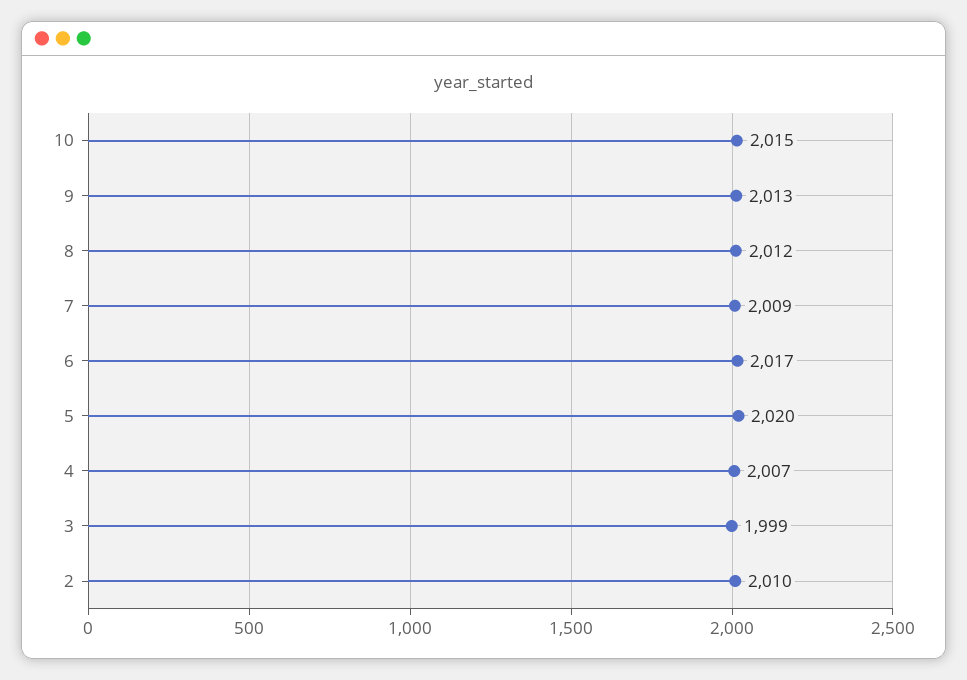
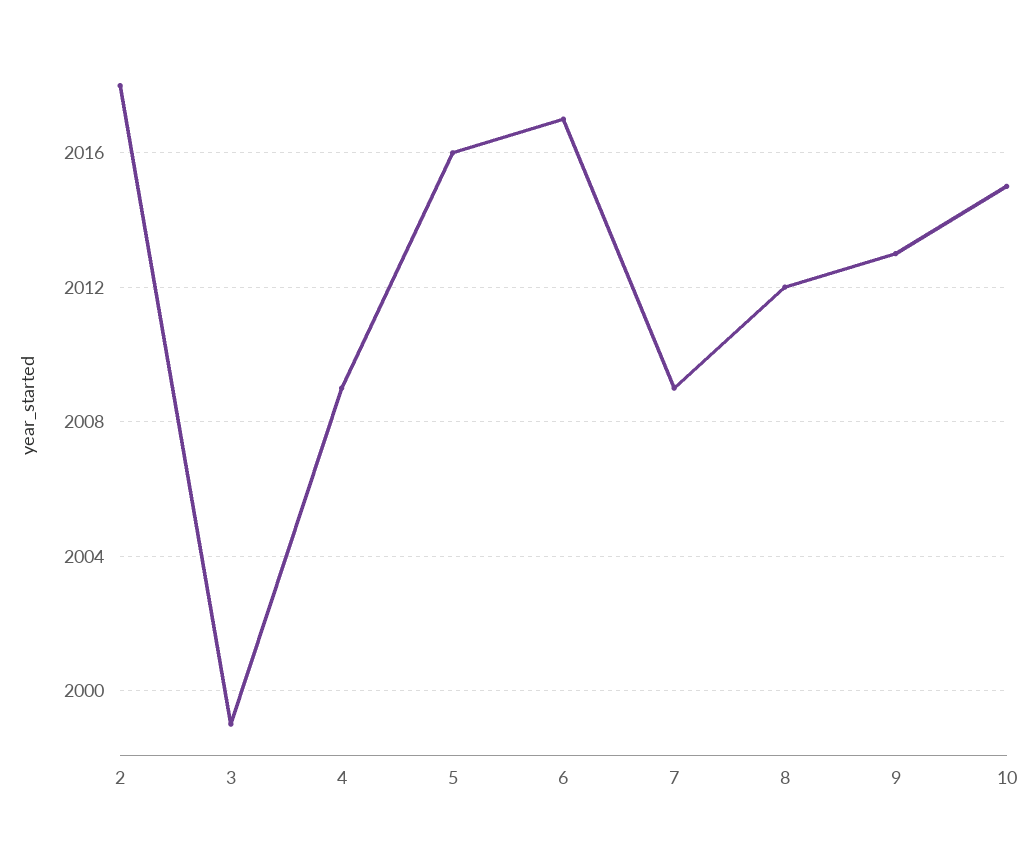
  {
    "10": 2015,
    "9": 2013,
    "8": 2012,
    "7": 2009,
    "6": 2017,
-   "5": 2020,
+   "5": 2016,
-   "4": 2007,
+   "4": 2009,
    "3": 1999,
-   "2": 2010
+   "2": 2018
  }

